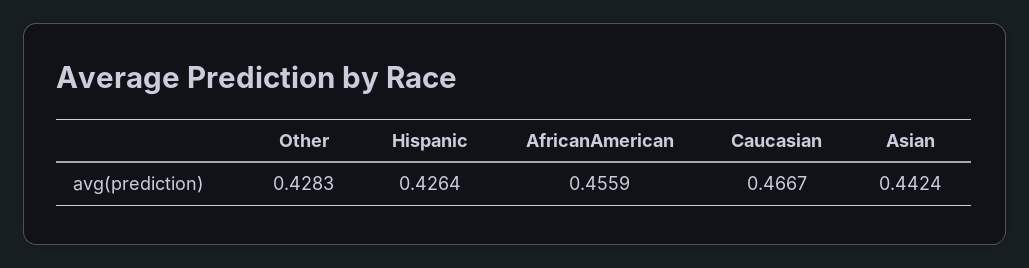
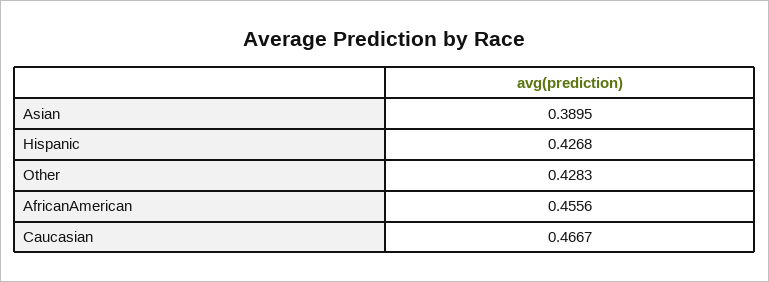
  {
    "Other": 0.4283,
-   "Hispanic": 0.4264,
+   "Hispanic": 0.4268,
-   "AfricanAmerican": 0.4559,
+   "AfricanAmerican": 0.4556,
    "Caucasian": 0.4667,
-   "Asian": 0.4424
+   "Asian": 0.3895
  }

